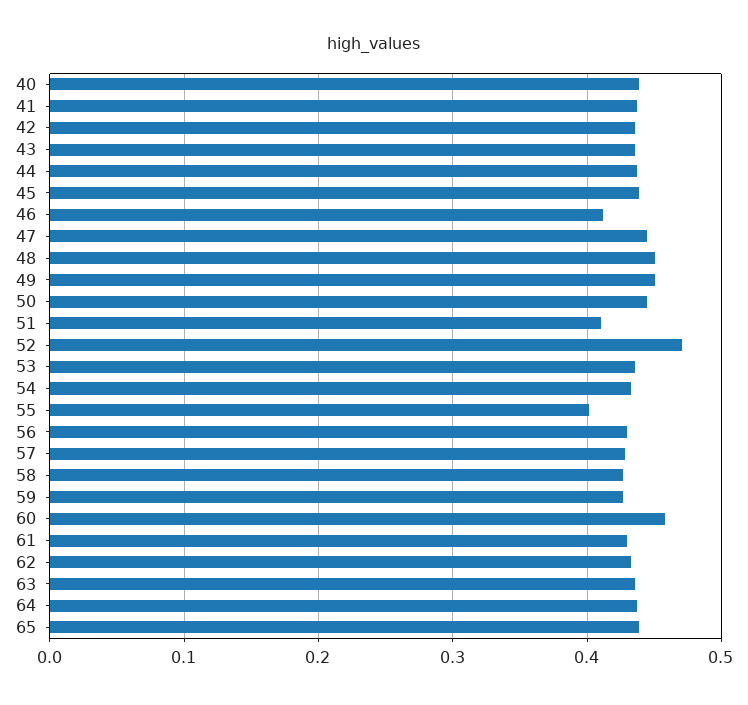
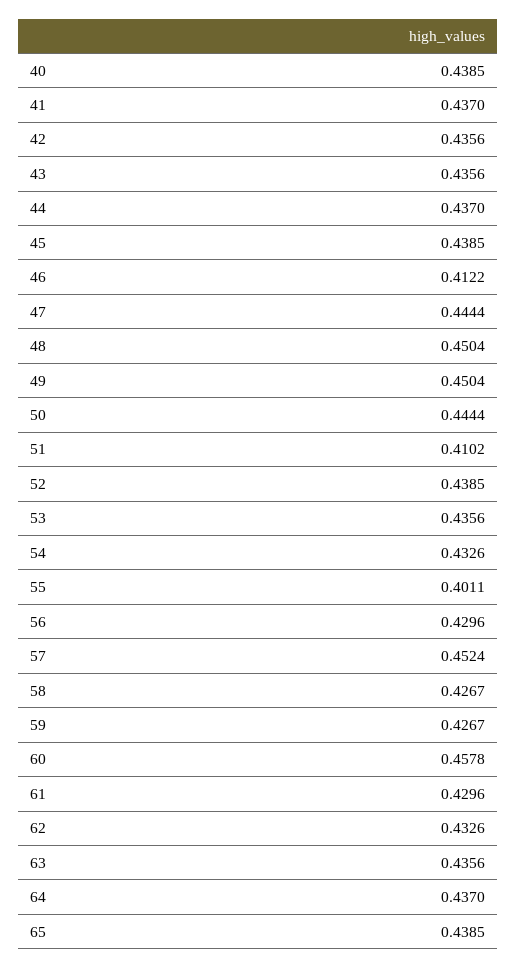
  {
    "40": 0.4385,
    "41": 0.437,
    "42": 0.4356,
    "43": 0.4356,
    "44": 0.437,
    "45": 0.4385,
    "46": 0.4122,
    "47": 0.4444,
    "48": 0.4504,
    "49": 0.4504,
    "50": 0.4444,
    "51": 0.4102,
-   "52": 0.47,
+   "52": 0.4385,
    "53": 0.4356,
    "54": 0.4326,
    "55": 0.4011,
    "56": 0.4296,
-   "57": 0.43,
+   "57": 0.4524,
    "58": 0.4267,
    "59": 0.4267,
    "60": 0.4578,
    "61": 0.4296,
    "62": 0.4326,
    "63": 0.4356,
    "64": 0.437,
    "65": 0.4385
  }

